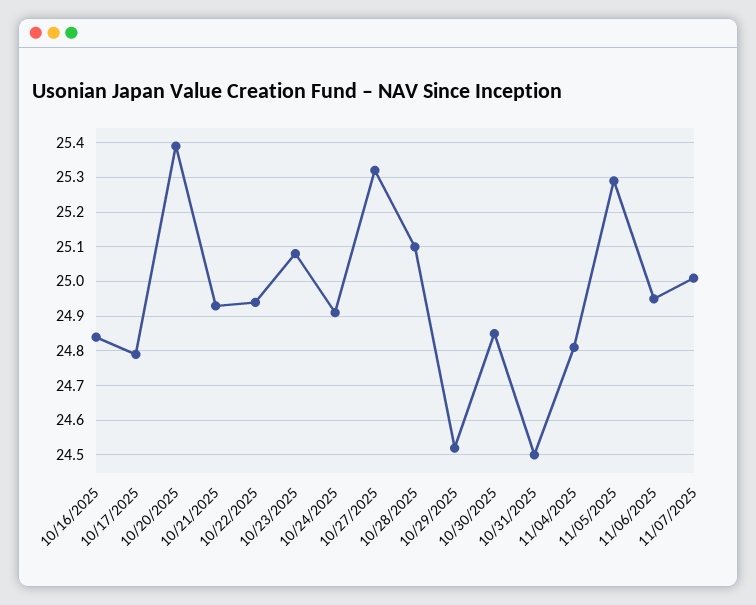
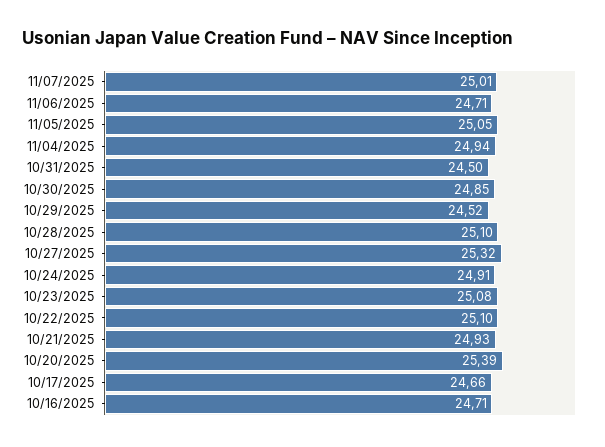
  {
-   "10/16/2025": 24.85,
+   "10/16/2025": 24.71,
-   "10/17/2025": 24.8,
+   "10/17/2025": 24.66,
    "10/20/2025": 25.39,
    "10/21/2025": 24.93,
-   "10/22/2025": 24.95,
+   "10/22/2025": 25.1,
    "10/23/2025": 25.08,
    "10/24/2025": 24.91,
    "10/27/2025": 25.32,
    "10/28/2025": 25.1,
    "10/29/2025": 24.52,
    "10/30/2025": 24.85,
    "10/31/2025": 24.5,
-   "11/04/2025": 24.8,
+   "11/04/2025": 24.94,
-   "11/05/2025": 25.3,
+   "11/05/2025": 25.05,
-   "11/06/2025": 24.95,
+   "11/06/2025": 24.71,
    "11/07/2025": 25.01
  }

